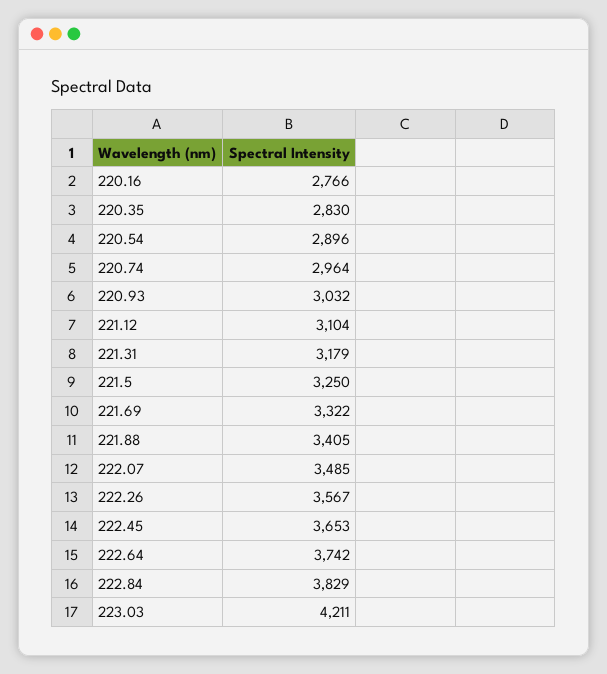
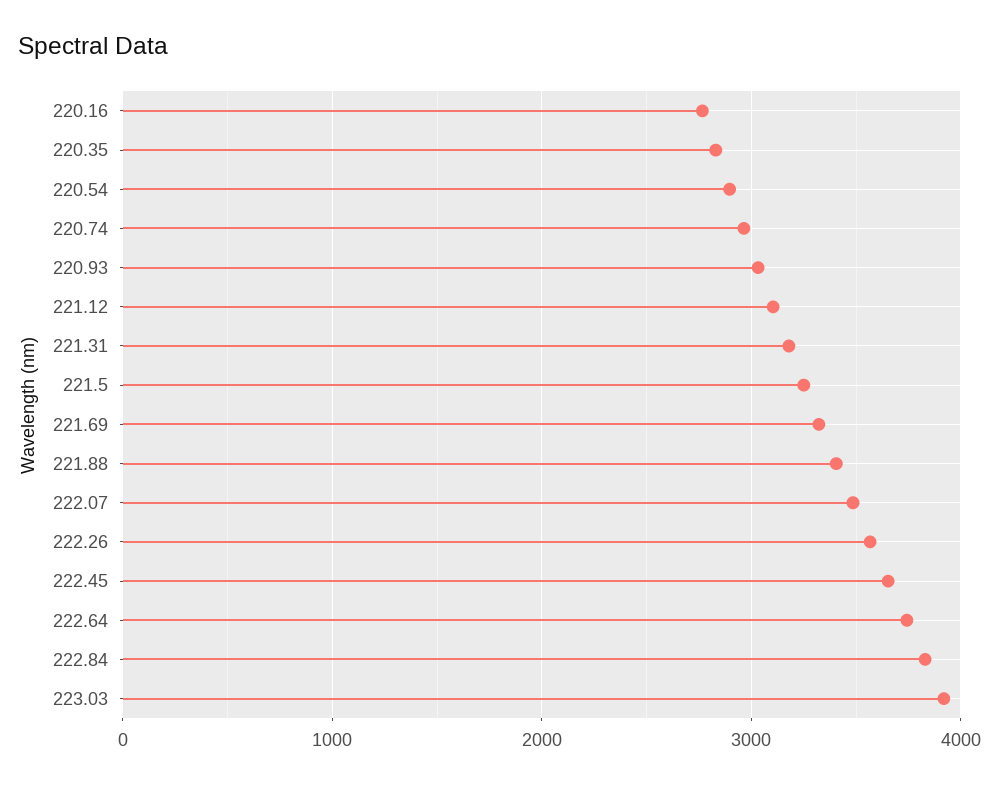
  {
    "220.16": 2766,
    "220.35": 2830,
    "220.54": 2896,
    "220.74": 2964,
    "220.93": 3032,
    "221.12": 3104,
    "221.31": 3179,
    "221.5": 3250,
    "221.69": 3322,
    "221.88": 3405,
    "222.07": 3485,
    "222.26": 3567,
    "222.45": 3653,
    "222.64": 3742,
    "222.84": 3829,
-   "223.03": 4211
+   "223.03": 3900
  }

